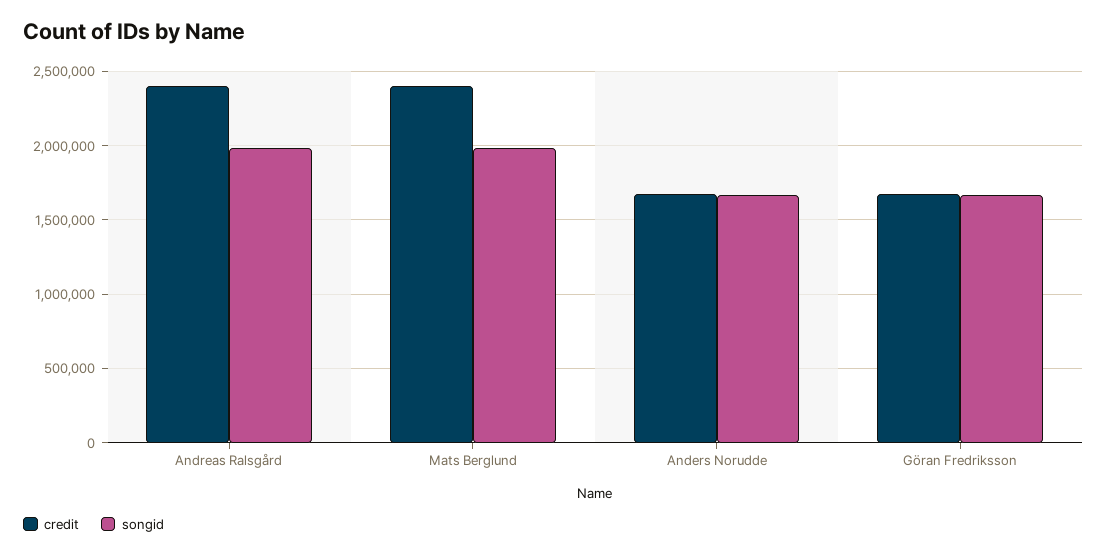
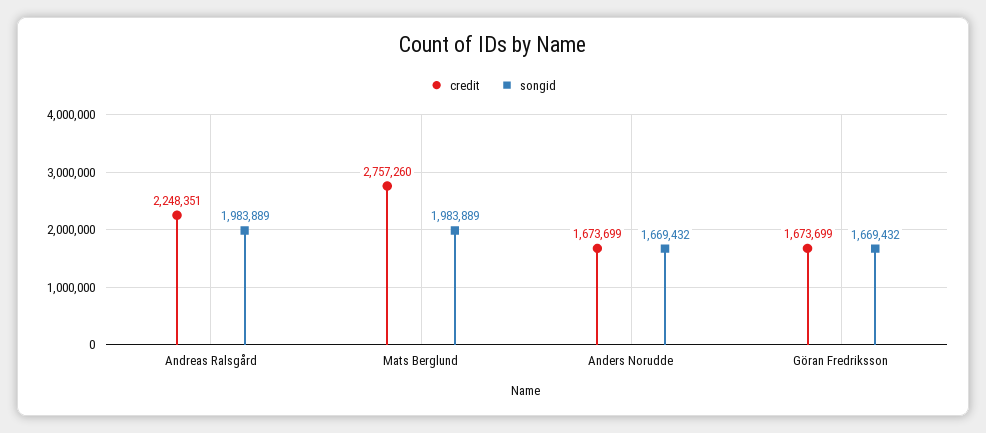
  {
    "credit": {
-     "Andreas Ralsgård": 2400000,
+     "Andreas Ralsgård": 2248351,
-     "Mats Berglund": 2400000,
+     "Mats Berglund": 2757260,
      "Anders Norudde": 1673699,
      "Göran Fredriksson": 1673699
    },
    "songid": {
      "Andreas Ralsgård": 1983889,
      "Mats Berglund": 1983889,
      "Anders Norudde": 1669432,
      "Göran Fredriksson": 1669432
    }
  }

